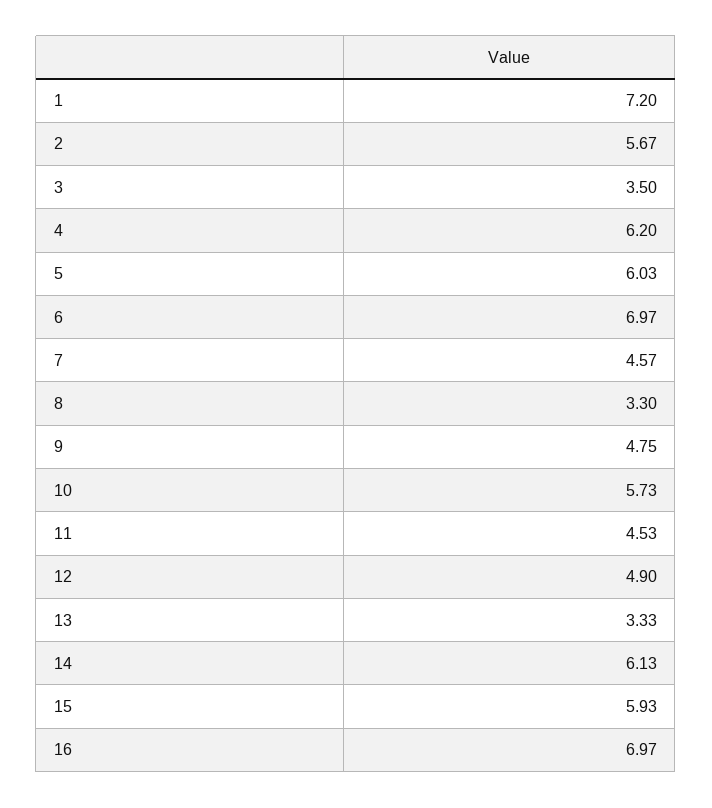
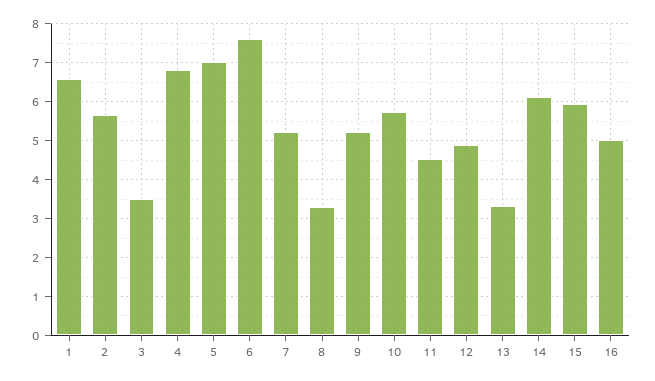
  {
-   "1": 7.2,
+   "1": 6.6,
    "2": 5.67,
    "3": 3.5,
-   "4": 6.2,
+   "4": 6.8,
-   "5": 6.03,
+   "5": 7,
-   "6": 6.97,
+   "6": 7.6,
-   "7": 4.57,
+   "7": 5.2,
    "8": 3.3,
-   "9": 4.75,
+   "9": 5.2,
    "10": 5.73,
    "11": 4.53,
    "12": 4.9,
    "13": 3.33,
    "14": 6.13,
    "15": 5.93,
-   "16": 6.97
+   "16": 5
  }

